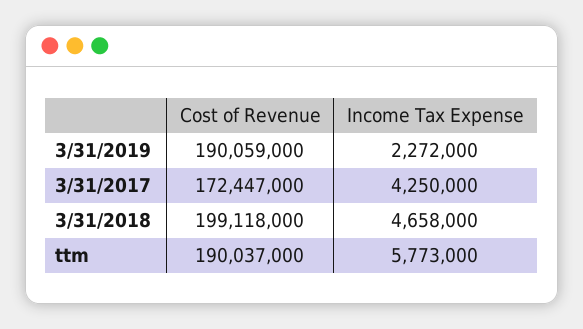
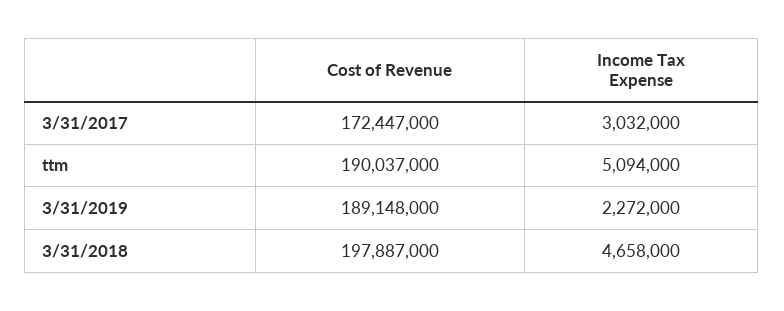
  {
    "Cost of Revenue": {
-     "3/31/2019": 190059000,
+     "3/31/2019": 189148000,
      "3/31/2017": 172447000,
-     "3/31/2018": 199118000,
+     "3/31/2018": 197887000,
      "ttm": 190037000
    },
    "Income Tax Expense": {
      "3/31/2019": 2272000,
-     "3/31/2017": 4250000,
+     "3/31/2017": 3032000,
      "3/31/2018": 4658000,
-     "ttm": 5773000
+     "ttm": 5094000
    }
  }

